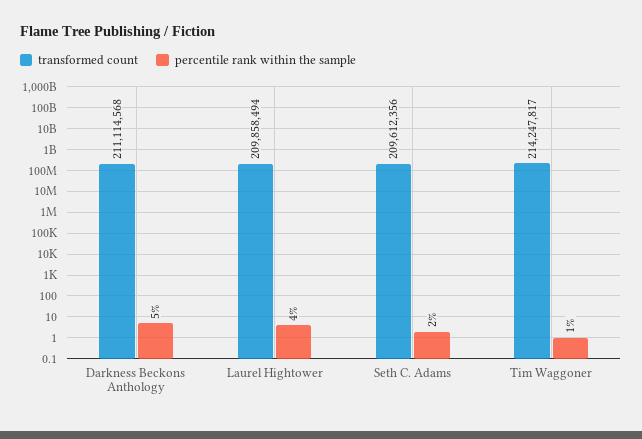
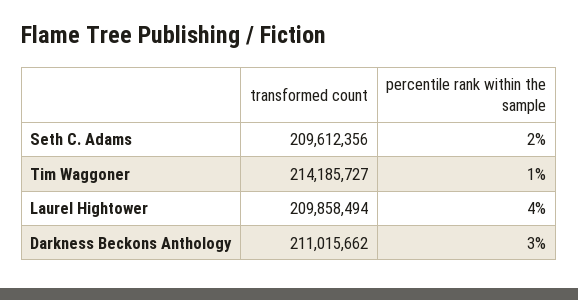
  {
    "transformed count": {
-     "Darkness Beckons Anthology": 211114568,
+     "Darkness Beckons Anthology": 211015662,
      "Laurel Hightower": 209858494,
      "Seth C. Adams": 209612356,
-     "Tim Waggoner": 214247817
+     "Tim Waggoner": 214185727
    },
    "percentile rank within the sample": {
-     "Darkness Beckons Anthology": 5,
+     "Darkness Beckons Anthology": 3,
      "Laurel Hightower": 4,
      "Seth C. Adams": 2,
      "Tim Waggoner": 1
    }
  }

